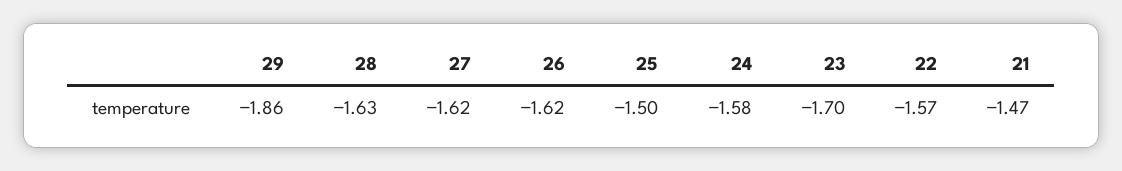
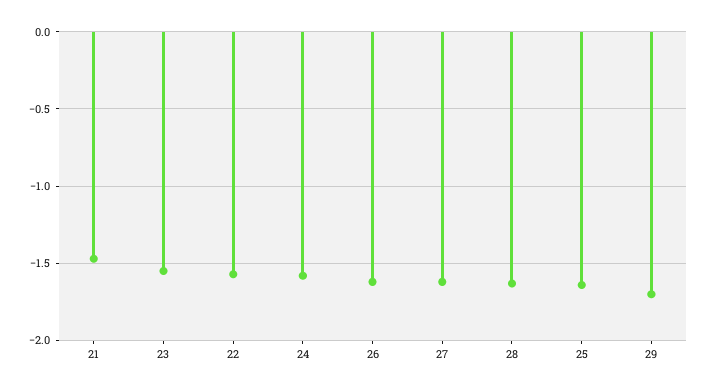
  {
-   "29": -1.86,
+   "29": -1.7,
    "28": -1.63,
    "27": -1.62,
    "26": -1.62,
-   "25": -1.5,
+   "25": -1.65,
    "24": -1.58,
-   "23": -1.7,
+   "23": -1.55,
    "22": -1.57,
    "21": -1.47
  }

